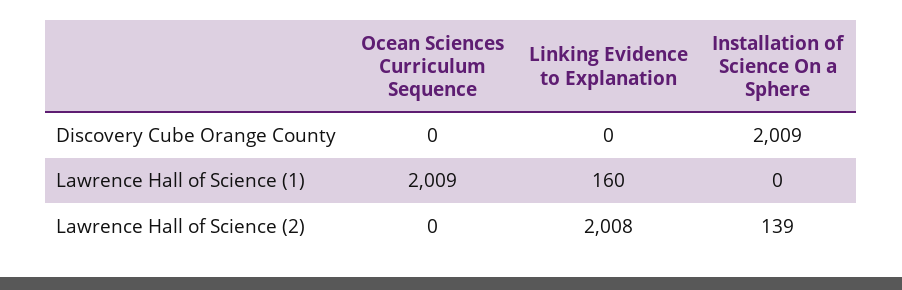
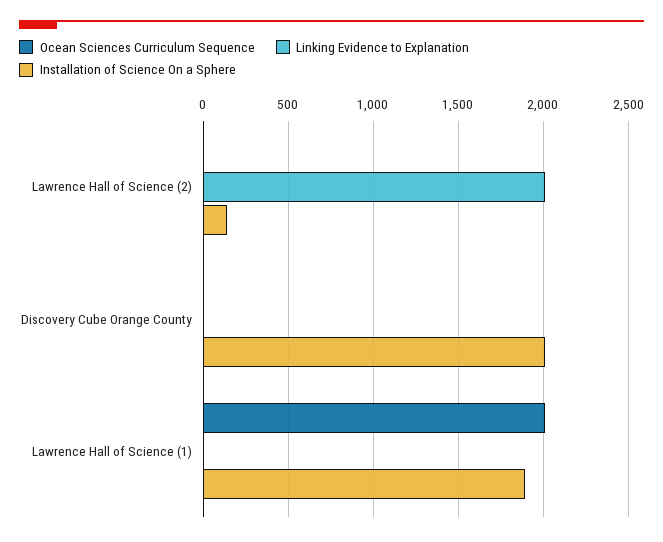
  {
    "Ocean Sciences Curriculum Sequence": {
      "Discovery Cube Orange County": 0,
      "Lawrence Hall of Science (1)": 2009,
      "Lawrence Hall of Science (2)": 0
    },
    "Linking Evidence to Explanation": {
      "Discovery Cube Orange County": 0,
-     "Lawrence Hall of Science (1)": 160,
+     "Lawrence Hall of Science (1)": 0,
      "Lawrence Hall of Science (2)": 2008
    },
    "Installation of Science On a Sphere": {
      "Discovery Cube Orange County": 2009,
-     "Lawrence Hall of Science (1)": 0,
+     "Lawrence Hall of Science (1)": 1900,
      "Lawrence Hall of Science (2)": 139
    }
  }

